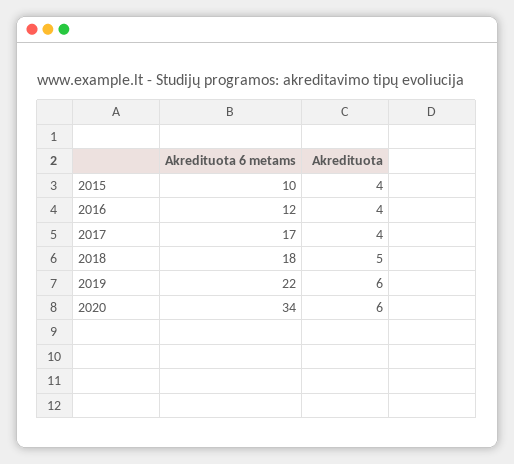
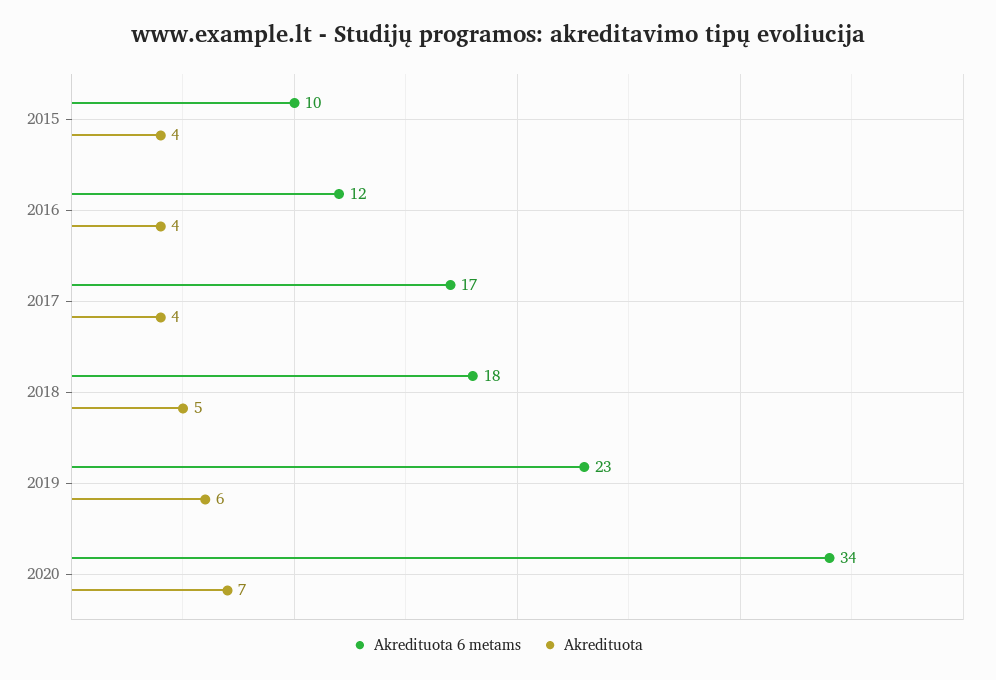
  {
    "Akredituota 6 metams": {
      "2015": 10,
      "2016": 12,
      "2017": 17,
      "2018": 18,
-     "2019": 22,
+     "2019": 23,
      "2020": 34
    },
    "Akredituota": {
      "2015": 4,
      "2016": 4,
      "2017": 4,
      "2018": 5,
      "2019": 6,
-     "2020": 6
+     "2020": 7
    }
  }

